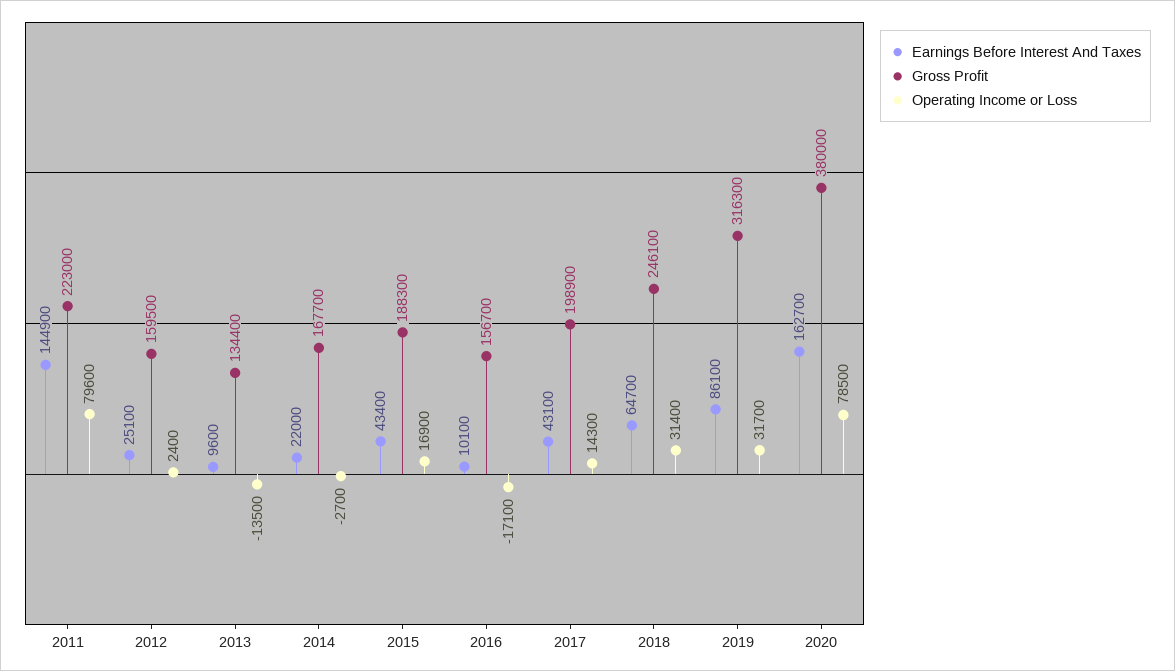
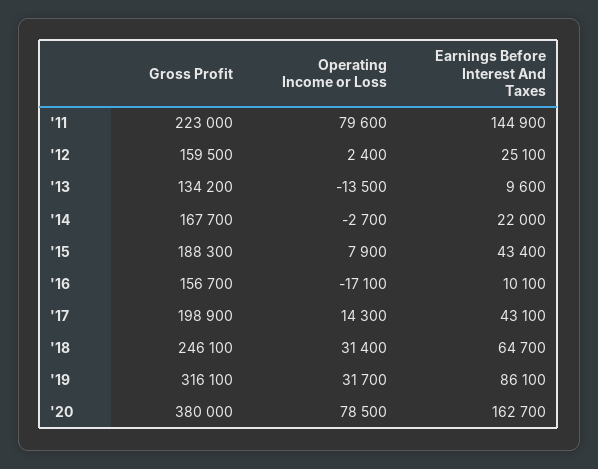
  {
    "Earnings Before Interest And Taxes": {
      "2011": 144900,
      "2012": 25100,
      "2013": 9600,
      "2014": 22000,
      "2015": 43400,
      "2016": 10100,
      "2017": 43100,
      "2018": 64700,
      "2019": 86100,
      "2020": 162700
    },
    "Gross Profit": {
      "2011": 223000,
      "2012": 159500,
-     "2013": 134400,
+     "2013": 134200,
      "2014": 167700,
      "2015": 188300,
      "2016": 156700,
      "2017": 198900,
      "2018": 246100,
-     "2019": 316300,
+     "2019": 316100,
      "2020": 380000
    },
    "Operating Income or Loss": {
      "2011": 79600,
      "2012": 2400,
      "2013": -13500,
      "2014": -2700,
-     "2015": 16900,
+     "2015": 7900,
      "2016": -17100,
      "2017": 14300,
      "2018": 31400,
      "2019": 31700,
      "2020": 78500
    }
  }

